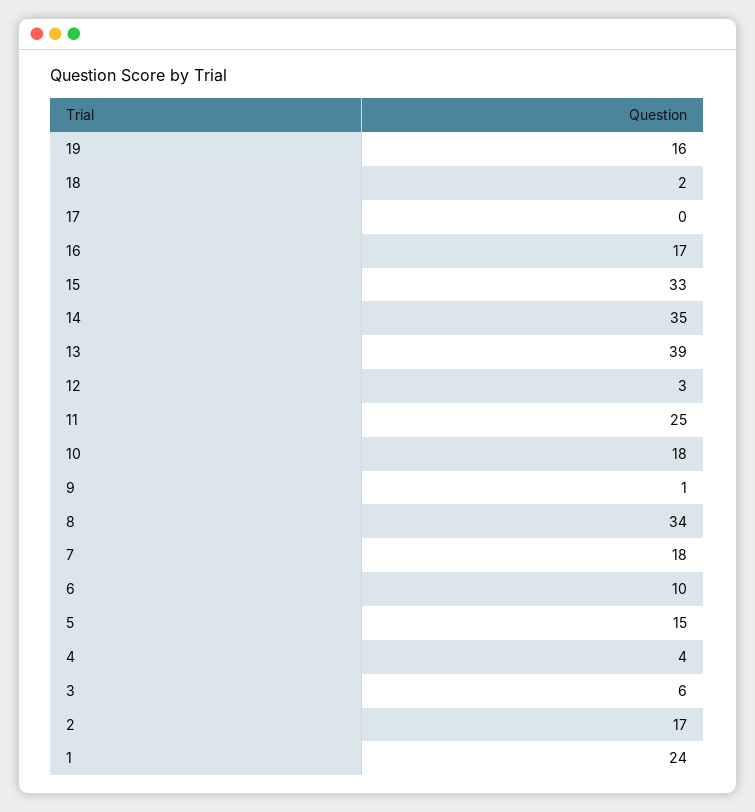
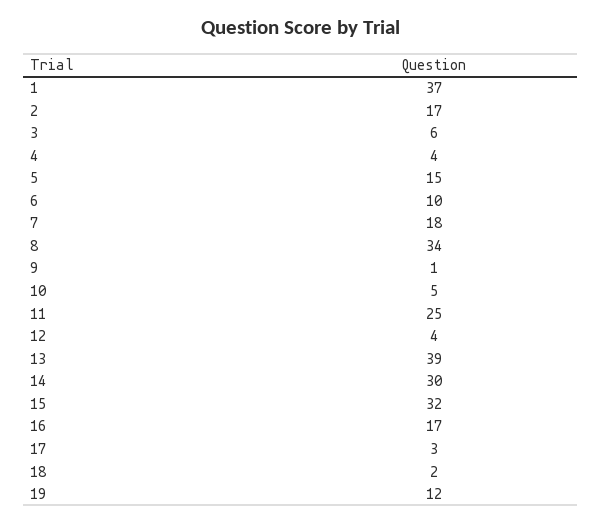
  {
-   "19": 16,
+   "19": 12,
    "18": 2,
-   "17": 0,
+   "17": 3,
    "16": 17,
-   "15": 33,
+   "15": 32,
-   "14": 35,
+   "14": 30,
    "13": 39,
-   "12": 3,
+   "12": 4,
    "11": 25,
-   "10": 18,
+   "10": 5,
    "9": 1,
    "8": 34,
    "7": 18,
    "6": 10,
    "5": 15,
    "4": 4,
    "3": 6,
    "2": 17,
-   "1": 24
+   "1": 37
  }

